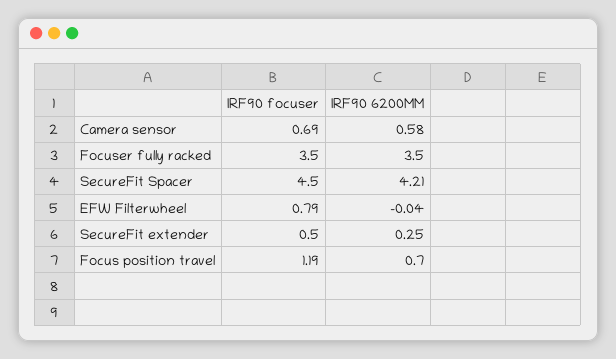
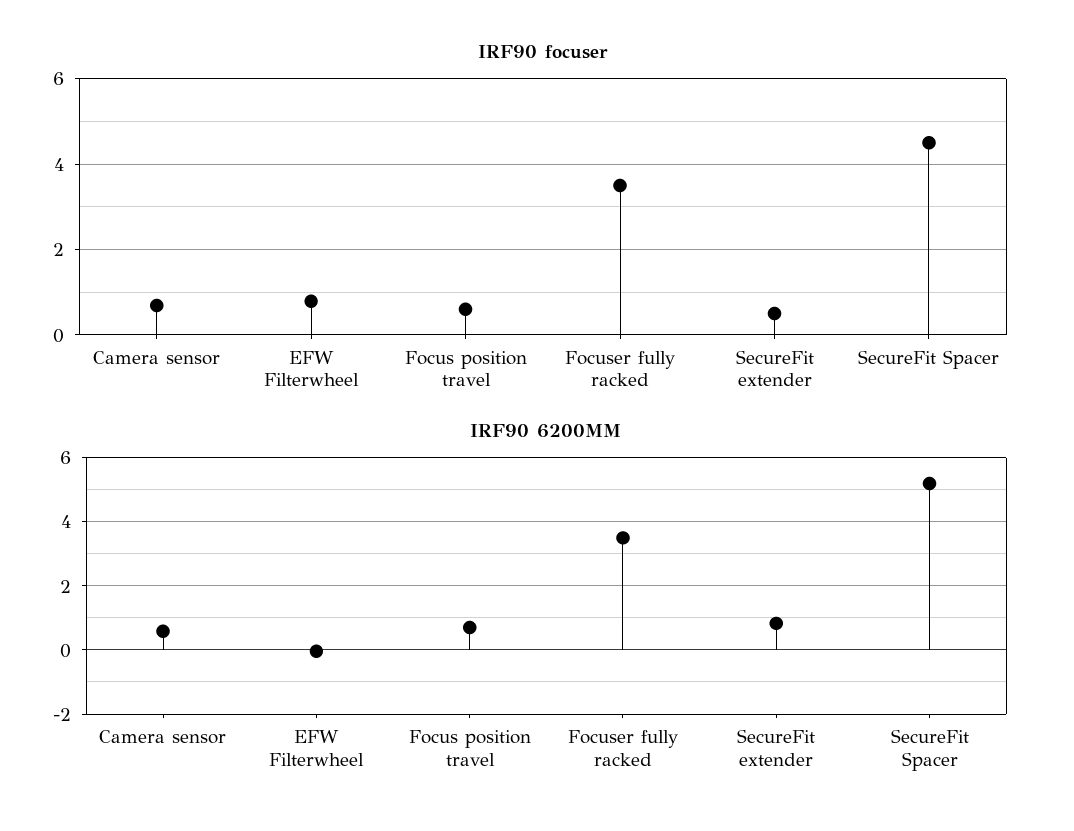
  {
    "IRF90 focuser": {
      "Camera sensor": 0.69,
      "Focuser fully racked": 3.5,
      "SecureFit Spacer": 4.5,
      "EFW Filterwheel": 0.79,
      "SecureFit extender": 0.5,
-     "Focus position travel": 1.19
+     "Focus position travel": 0.6
    },
    "IRF90 6200MM": {
      "Camera sensor": 0.58,
      "Focuser fully racked": 3.5,
-     "SecureFit Spacer": 4.21,
+     "SecureFit Spacer": 5.2,
      "EFW Filterwheel": -0.04,
-     "SecureFit extender": 0.25,
+     "SecureFit extender": 0.8,
      "Focus position travel": 0.7
    }
  }

